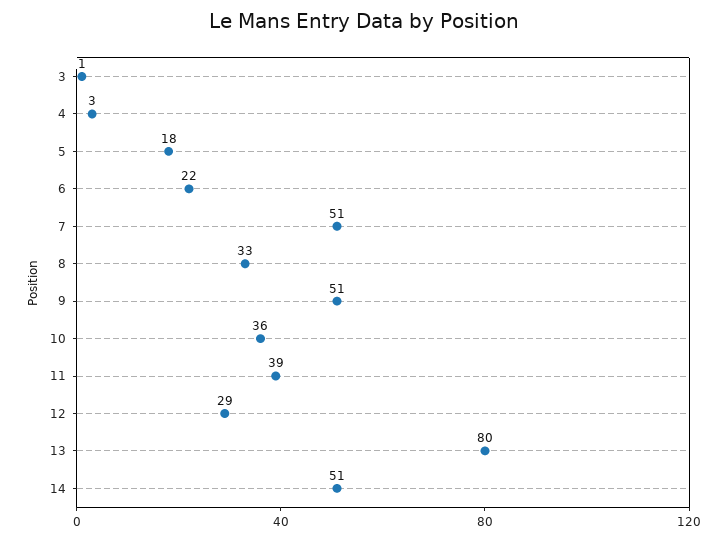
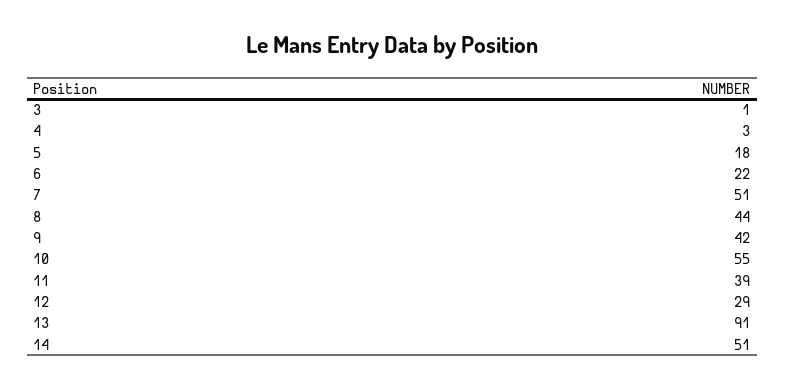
  {
    "3": 1,
    "4": 3,
    "5": 18,
    "6": 22,
    "7": 51,
-   "8": 33,
+   "8": 44,
-   "9": 51,
+   "9": 42,
-   "10": 36,
+   "10": 55,
    "11": 39,
    "12": 29,
-   "13": 80,
+   "13": 91,
    "14": 51
  }

